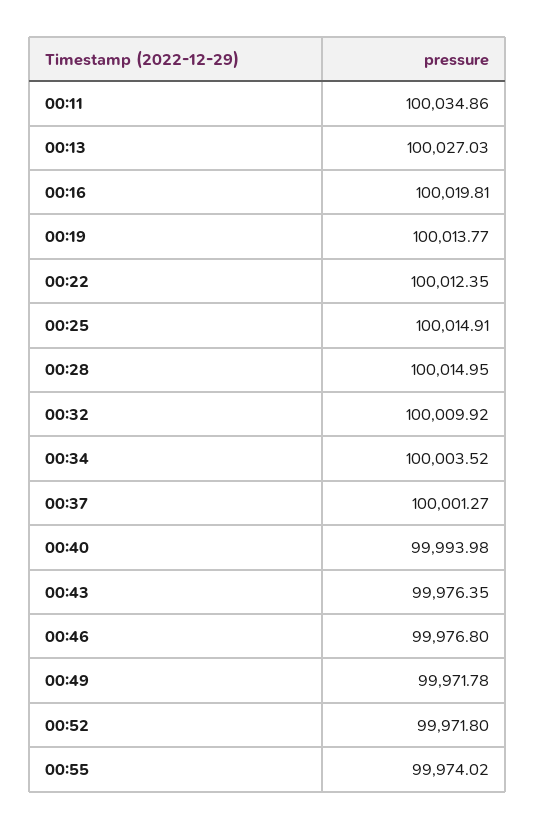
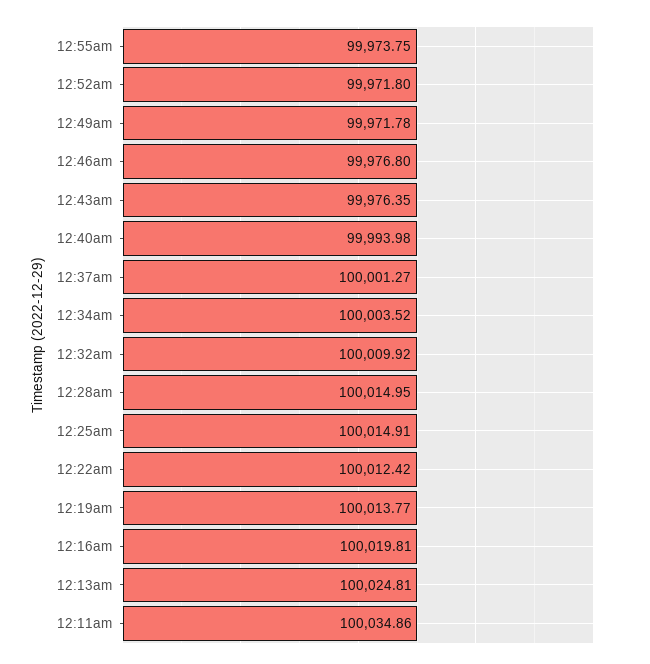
  {
    "00:11": 100034.86,
-   "00:13": 100027.03,
+   "00:13": 100024.81,
    "00:16": 100019.81,
    "00:19": 100013.77,
-   "00:22": 100012.35,
+   "00:22": 100012.42,
    "00:25": 100014.91,
    "00:28": 100014.95,
    "00:32": 100009.92,
    "00:34": 100003.52,
    "00:37": 100001.27,
    "00:40": 99993.98,
    "00:43": 99976.35,
    "00:46": 99976.8,
    "00:49": 99971.78,
    "00:52": 99971.8,
-   "00:55": 99974.02
+   "00:55": 99973.75
  }

